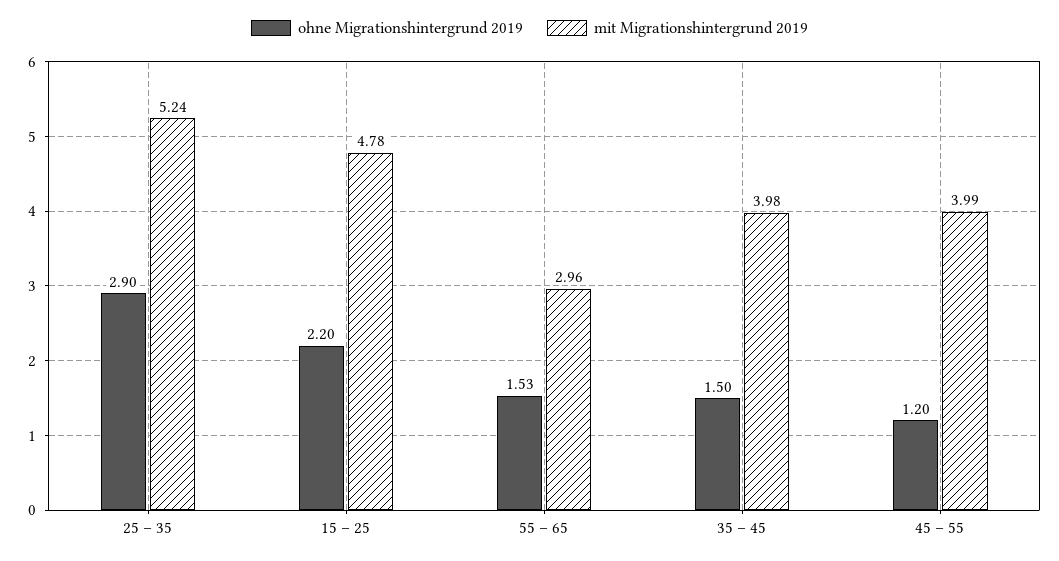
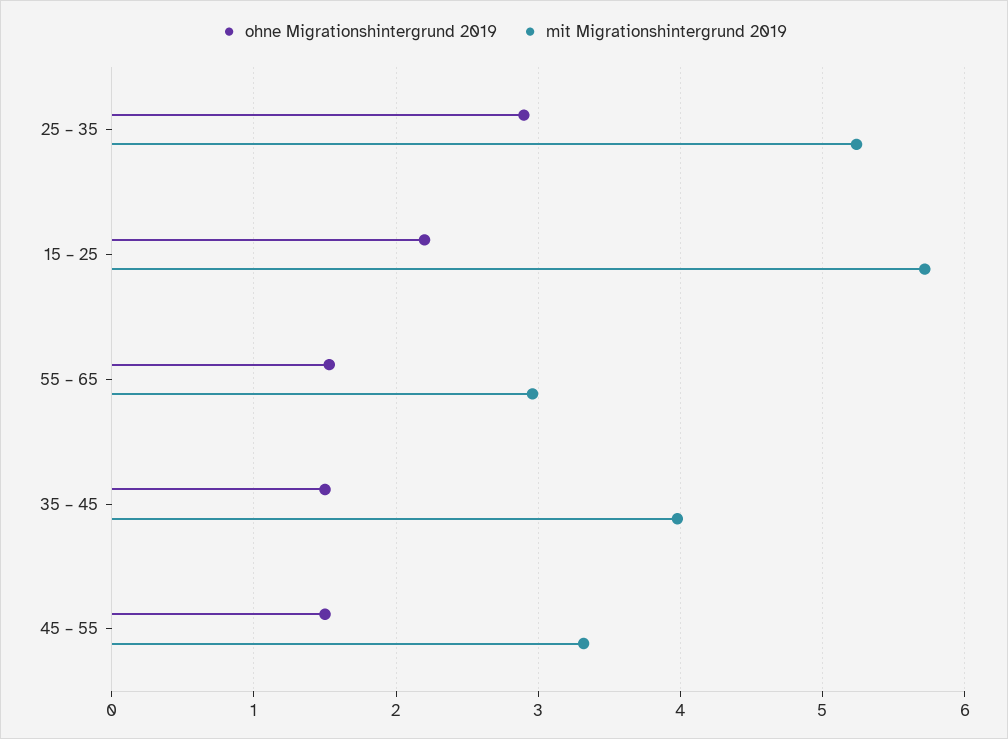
  {
    "ohne Migrationshintergrund 2019": {
      "25 – 35": 2.9,
      "15 – 25": 2.2,
      "55 – 65": 1.53,
      "35 – 45": 1.5,
-     "45 – 55": 1.2
+     "45 – 55": 1.5
    },
    "mit Migrationshintergrund 2019": {
      "25 – 35": 5.24,
-     "15 – 25": 4.78,
+     "15 – 25": 5.7,
      "55 – 65": 2.96,
      "35 – 45": 3.98,
-     "45 – 55": 3.99
+     "45 – 55": 3.3
    }
  }

